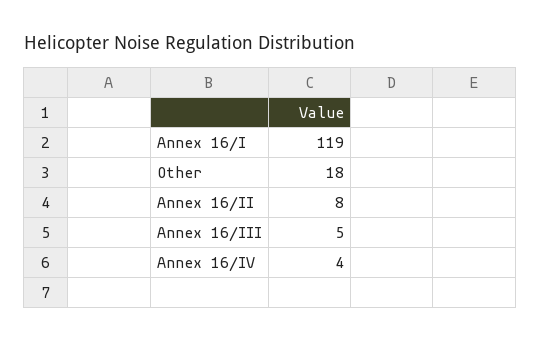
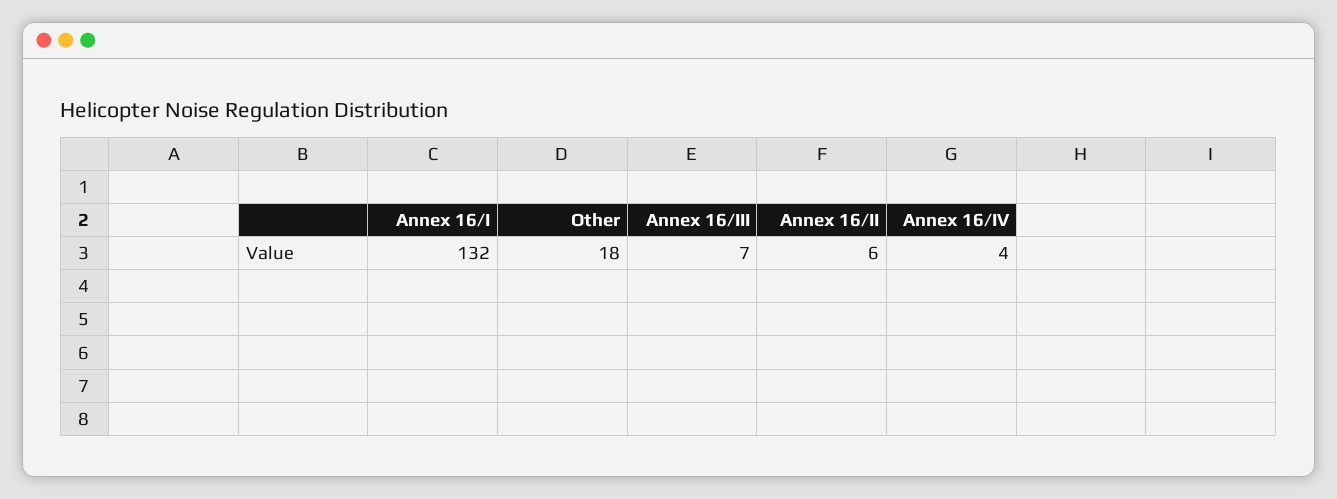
  {
-   "Annex 16/I": 119,
+   "Annex 16/I": 132,
    "Other": 18,
-   "Annex 16/II": 8,
+   "Annex 16/II": 6,
-   "Annex 16/III": 5,
+   "Annex 16/III": 7,
    "Annex 16/IV": 4
  }

